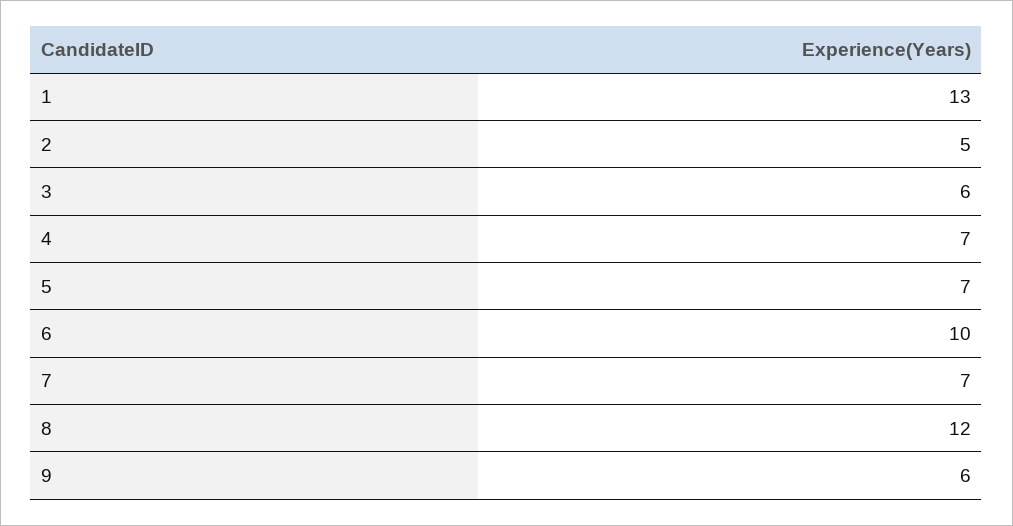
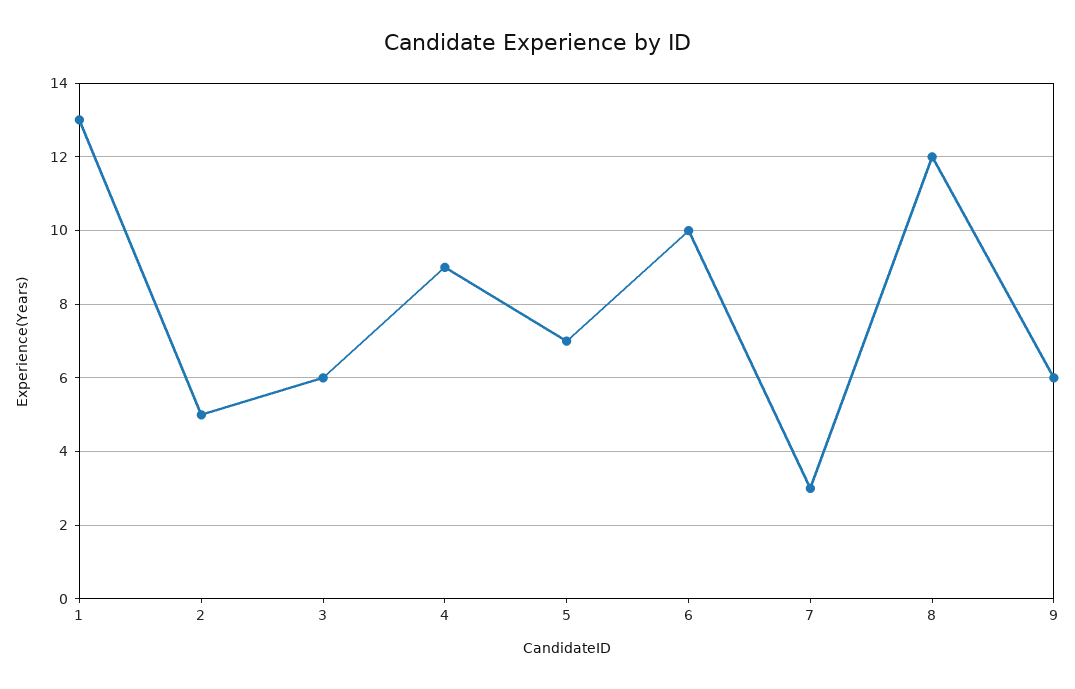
  {
    "1": 13,
    "2": 5,
    "3": 6,
-   "4": 7,
+   "4": 9,
    "5": 7,
    "6": 10,
-   "7": 7,
+   "7": 3,
    "8": 12,
    "9": 6
  }

